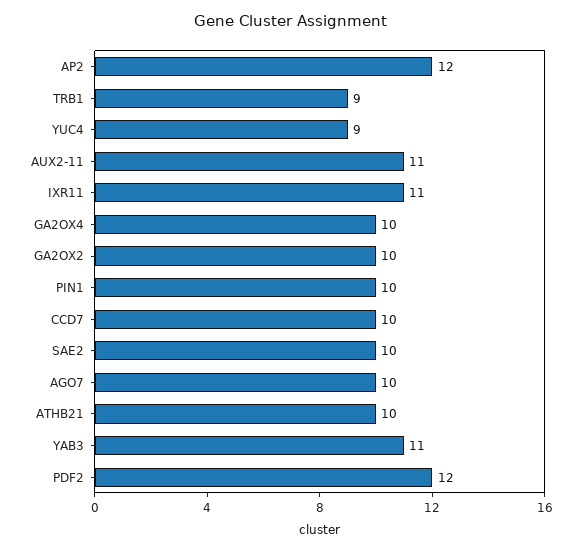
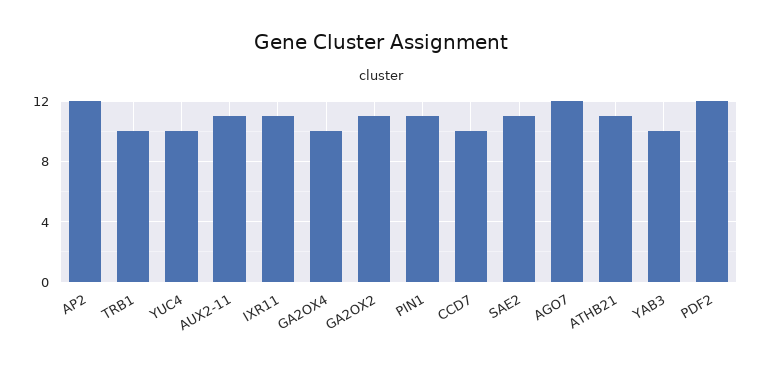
  {
    "AP2": 12,
-   "TRB1": 9,
+   "TRB1": 10,
-   "YUC4": 9,
+   "YUC4": 10,
    "AUX2-11": 11,
    "IXR11": 11,
    "GA2OX4": 10,
-   "GA2OX2": 10,
+   "GA2OX2": 11,
-   "PIN1": 10,
+   "PIN1": 11,
    "CCD7": 10,
-   "SAE2": 10,
+   "SAE2": 11,
-   "AGO7": 10,
+   "AGO7": 12,
-   "ATHB21": 10,
+   "ATHB21": 11,
-   "YAB3": 11,
+   "YAB3": 10,
    "PDF2": 12
  }

